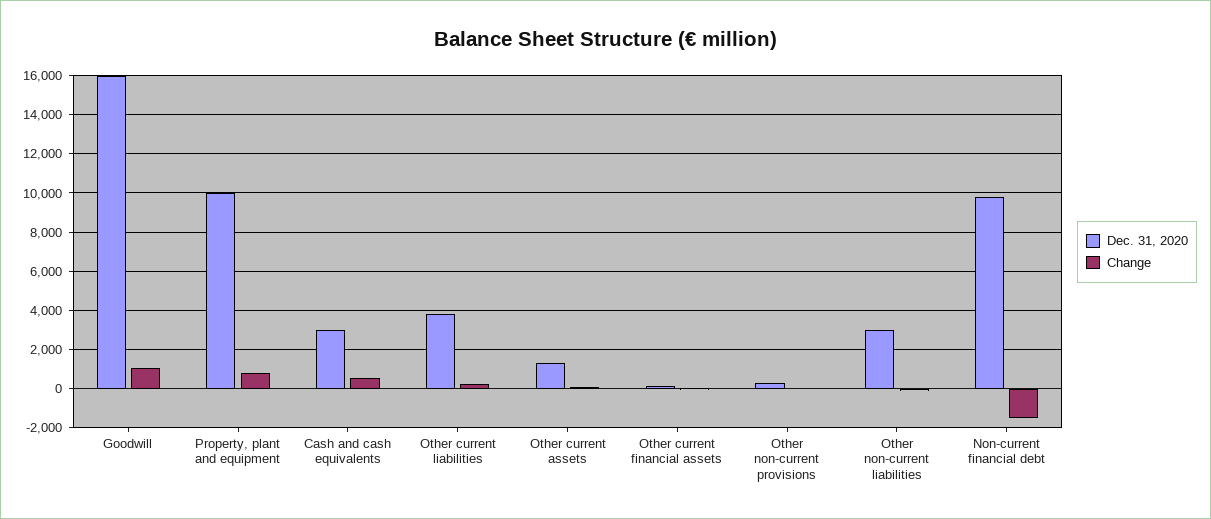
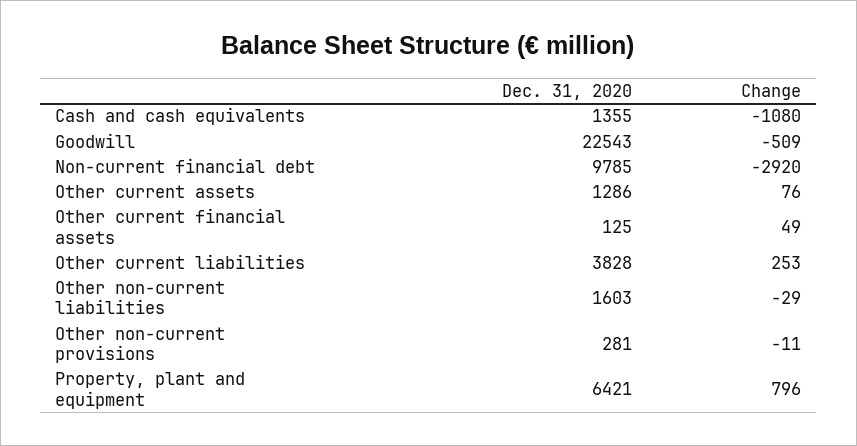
  {
    "Dec. 31, 2020": {
-     "Goodwill": 16000,
+     "Goodwill": 22543,
-     "Property, plant and equipment": 10000,
+     "Property, plant and equipment": 6421,
-     "Cash and cash equivalents": 3000,
+     "Cash and cash equivalents": 1355,
      "Other current liabilities": 3828,
      "Other current assets": 1286,
      "Other current financial assets": 125,
      "Other non-current provisions": 281,
-     "Other non-current liabilities": 3000,
+     "Other non-current liabilities": 1603,
      "Non-current financial debt": 9785
    },
    "Change": {
-     "Goodwill": 1000,
+     "Goodwill": -509,
      "Property, plant and equipment": 796,
-     "Cash and cash equivalents": 500,
+     "Cash and cash equivalents": -1080,
      "Other current liabilities": 253,
      "Other current assets": 76,
      "Other current financial assets": 49,
      "Other non-current provisions": -11,
      "Other non-current liabilities": -29,
-     "Non-current financial debt": -1500
+     "Non-current financial debt": -2920
    }
  }

